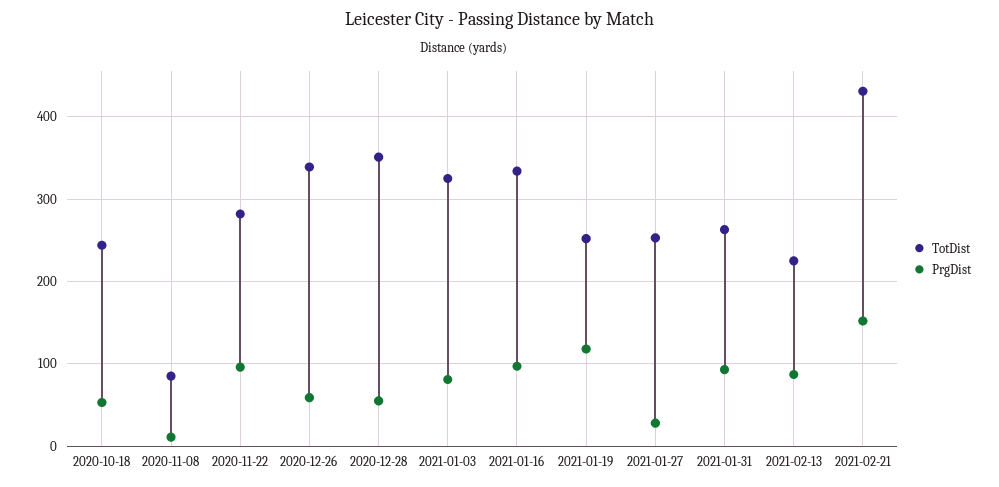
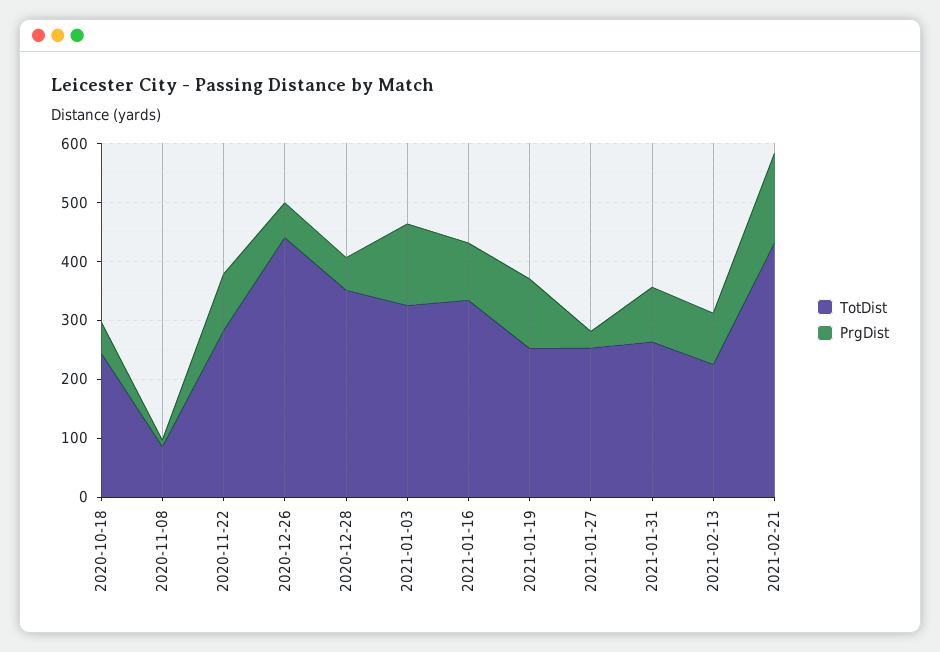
  {
    "TotDist": {
      "2020-10-18": 240,
      "2020-11-08": 90,
      "2020-11-22": 280,
-     "2020-12-26": 340,
+     "2020-12-26": 440,
      "2020-12-28": 350,
      "2021-01-03": 330,
      "2021-01-16": 330,
      "2021-01-19": 250,
      "2021-01-27": 250,
      "2021-01-31": 260,
      "2021-02-13": 230,
      "2021-02-21": 430
    },
    "PrgDist": {
      "2020-10-18": 50,
      "2020-11-08": 10,
      "2020-11-22": 100,
      "2020-12-26": 60,
      "2020-12-28": 60,
-     "2021-01-03": 80,
+     "2021-01-03": 140,
      "2021-01-16": 100,
      "2021-01-19": 120,
      "2021-01-27": 30,
      "2021-01-31": 90,
      "2021-02-13": 90,
      "2021-02-21": 150
    }
  }

